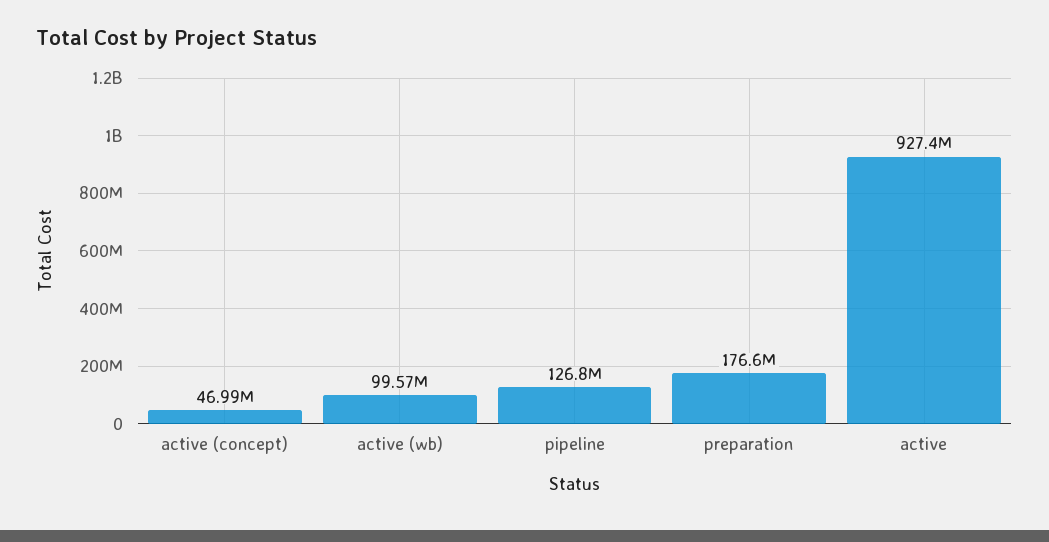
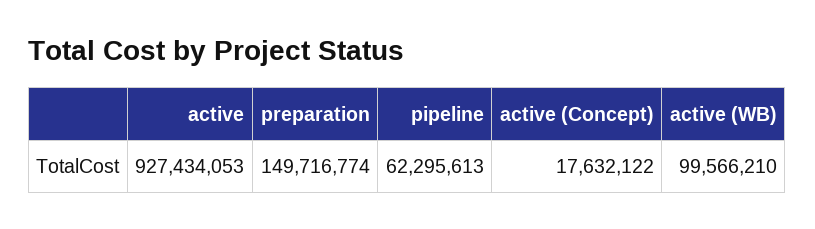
  {
-   "active (concept)": 46990000,
+   "active (concept)": 17632122,
    "active (wb)": 99566210,
-   "pipeline": 126800000,
+   "pipeline": 62295613,
-   "preparation": 176600000,
+   "preparation": 149716774,
    "active": 927434053
  }

